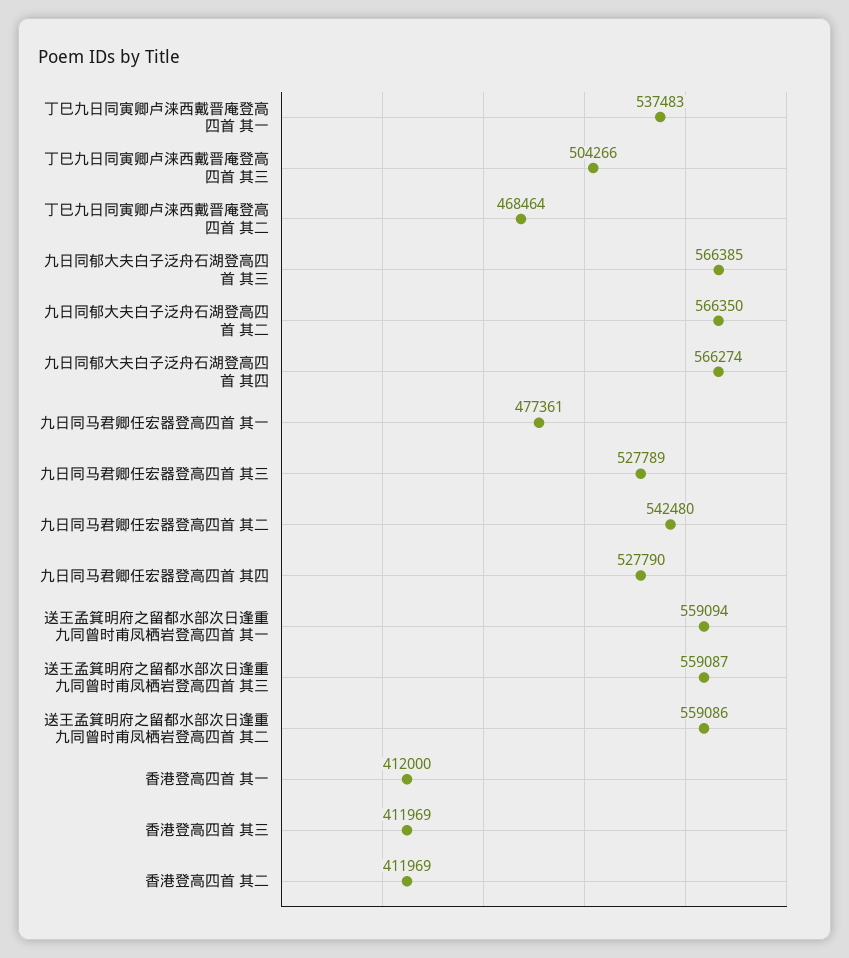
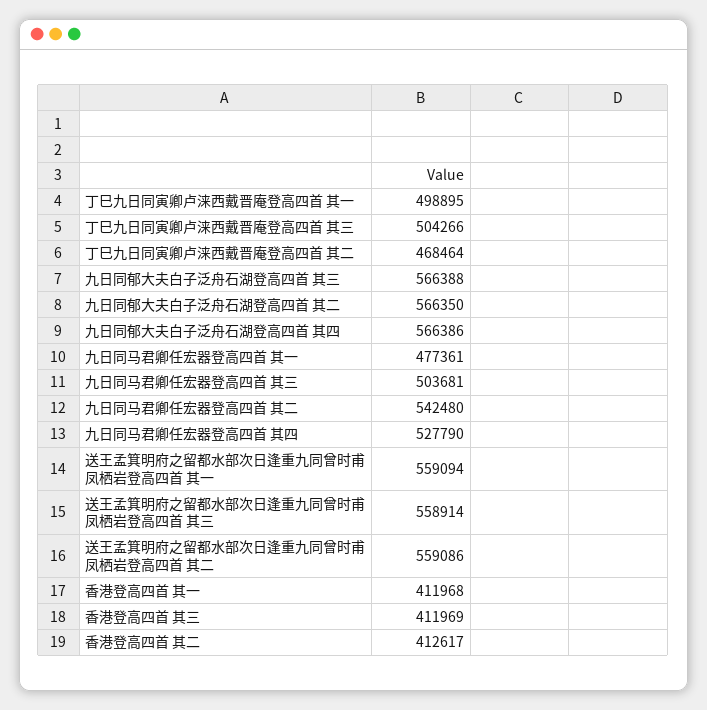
  {
-   "丁巳九日同寅卿卢涞西戴晋庵登高四首 其一": 537483,
+   "丁巳九日同寅卿卢涞西戴晋庵登高四首 其一": 498895,
    "丁巳九日同寅卿卢涞西戴晋庵登高四首 其三": 504266,
    "丁巳九日同寅卿卢涞西戴晋庵登高四首 其二": 468464,
-   "九日同郁大夫白子泛舟石湖登高四首 其三": 566385,
+   "九日同郁大夫白子泛舟石湖登高四首 其三": 566388,
    "九日同郁大夫白子泛舟石湖登高四首 其二": 566350,
-   "九日同郁大夫白子泛舟石湖登高四首 其四": 566274,
+   "九日同郁大夫白子泛舟石湖登高四首 其四": 566386,
    "九日同马君卿任宏器登高四首 其一": 477361,
-   "九日同马君卿任宏器登高四首 其三": 527789,
+   "九日同马君卿任宏器登高四首 其三": 503681,
    "九日同马君卿任宏器登高四首 其二": 542480,
    "九日同马君卿任宏器登高四首 其四": 527790,
    "送王孟箕明府之留都水部次日逢重九同曾时甫凤栖岩登高四首 其一": 559094,
-   "送王孟箕明府之留都水部次日逢重九同曾时甫凤栖岩登高四首 其三": 559087,
+   "送王孟箕明府之留都水部次日逢重九同曾时甫凤栖岩登高四首 其三": 558914,
    "送王孟箕明府之留都水部次日逢重九同曾时甫凤栖岩登高四首 其二": 559086,
-   "香港登高四首 其一": 412000,
+   "香港登高四首 其一": 411968,
    "香港登高四首 其三": 411969,
-   "香港登高四首 其二": 411969
+   "香港登高四首 其二": 412617
  }

